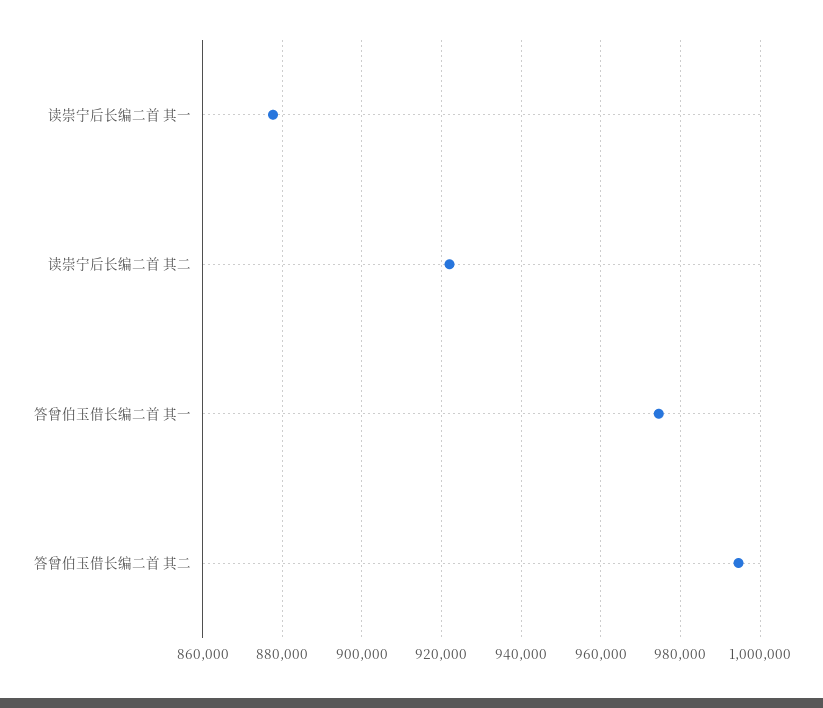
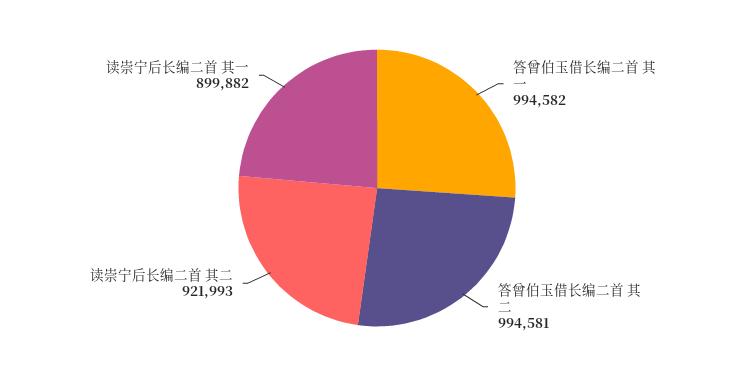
  {
-   "读崇宁后长编二首 其一": 878000,
+   "读崇宁后长编二首 其一": 899882,
    "读崇宁后长编二首 其二": 921993,
-   "答曾伯玉借长编二首 其一": 974000,
+   "答曾伯玉借长编二首 其一": 994582,
    "答曾伯玉借长编二首 其二": 994581
  }

